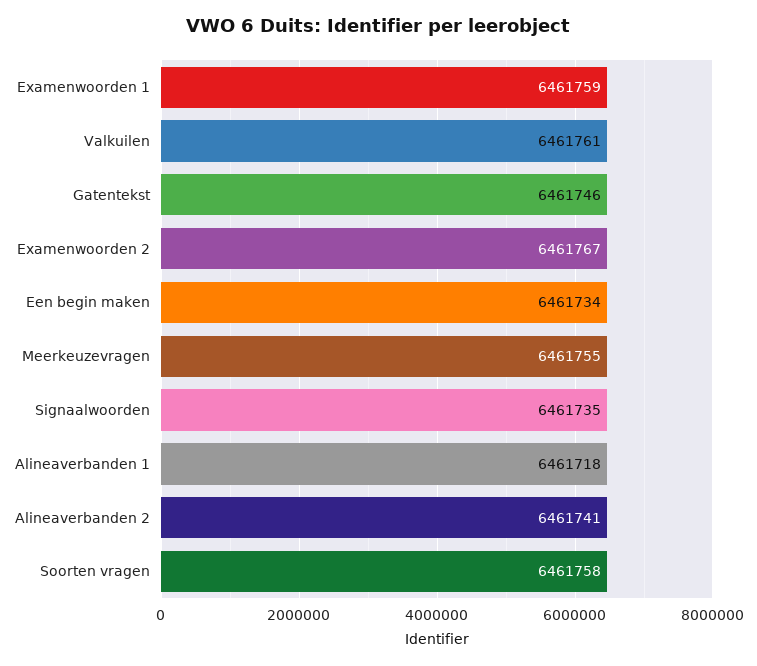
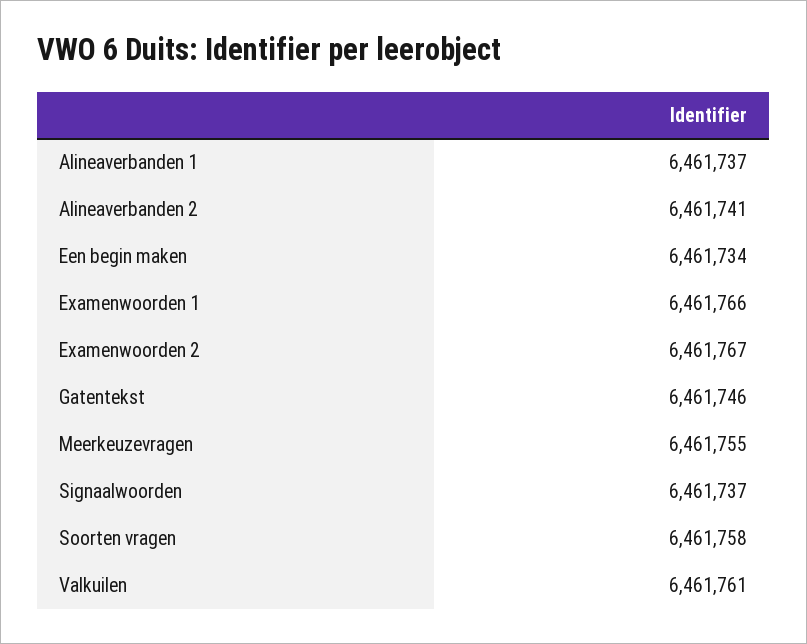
  {
-   "Examenwoorden 1": 6461759,
+   "Examenwoorden 1": 6461766,
    "Valkuilen": 6461761,
    "Gatentekst": 6461746,
    "Examenwoorden 2": 6461767,
    "Een begin maken": 6461734,
    "Meerkeuzevragen": 6461755,
-   "Signaalwoorden": 6461735,
+   "Signaalwoorden": 6461737,
-   "Alineaverbanden 1": 6461718,
+   "Alineaverbanden 1": 6461737,
    "Alineaverbanden 2": 6461741,
    "Soorten vragen": 6461758
  }

